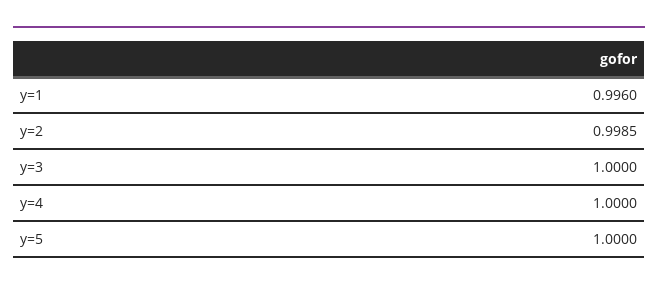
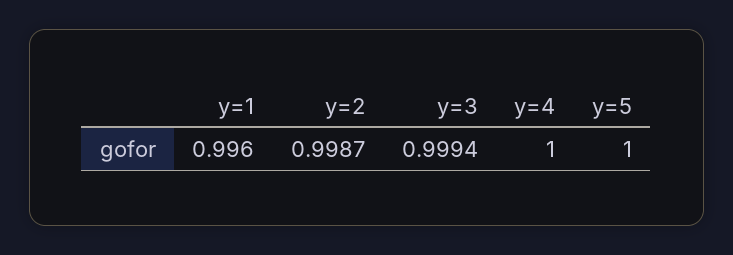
  {
    "y=1": 0.996,
-   "y=2": 0.9985,
+   "y=2": 0.9987,
-   "y=3": 1,
+   "y=3": 0.9994,
    "y=4": 1,
    "y=5": 1
  }

